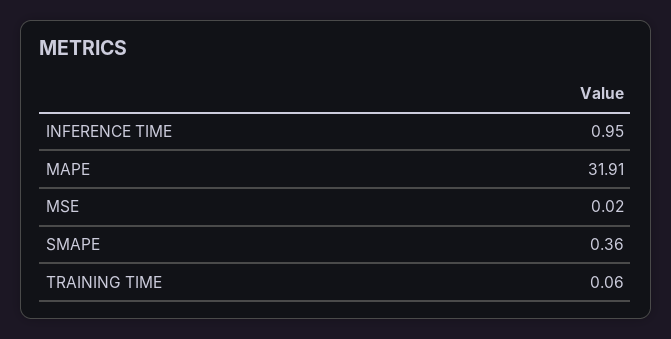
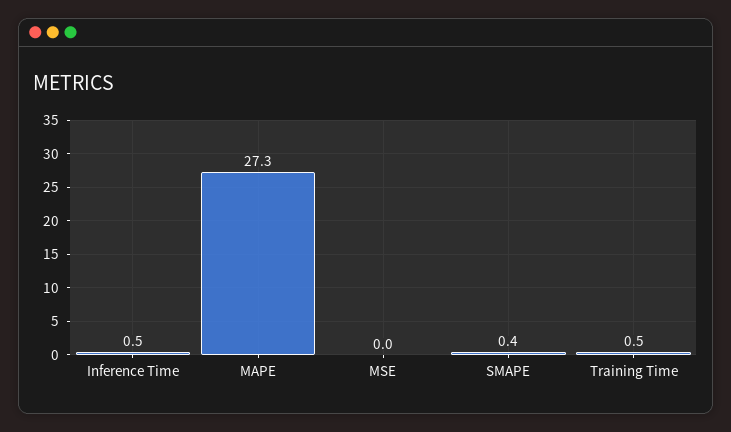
  {
-   "INFERENCE TIME": 0.95,
+   "INFERENCE TIME": 0.5,
-   "MAPE": 31.91,
+   "MAPE": 27.3,
    "MSE": 0.02,
    "SMAPE": 0.36,
-   "TRAINING TIME": 0.06
+   "TRAINING TIME": 0.5
  }

